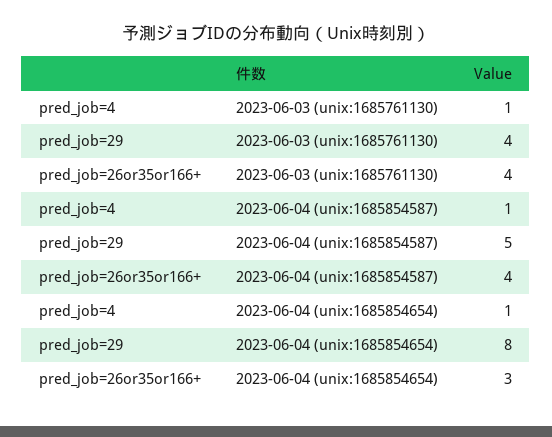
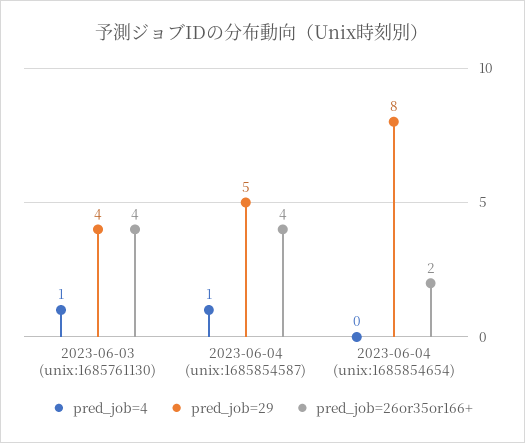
  {
    "pred_job=4": {
      "2023-06-03 (unix:1685761130)": 1,
      "2023-06-04 (unix:1685854587)": 1,
-     "2023-06-04 (unix:1685854654)": 1
+     "2023-06-04 (unix:1685854654)": 0
    },
    "pred_job=29": {
      "2023-06-03 (unix:1685761130)": 4,
      "2023-06-04 (unix:1685854587)": 5,
      "2023-06-04 (unix:1685854654)": 8
    },
    "pred_job=26or35or166+": {
      "2023-06-03 (unix:1685761130)": 4,
      "2023-06-04 (unix:1685854587)": 4,
-     "2023-06-04 (unix:1685854654)": 3
+     "2023-06-04 (unix:1685854654)": 2
    }
  }

